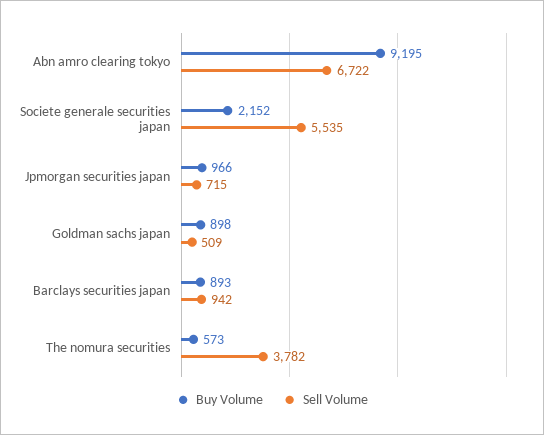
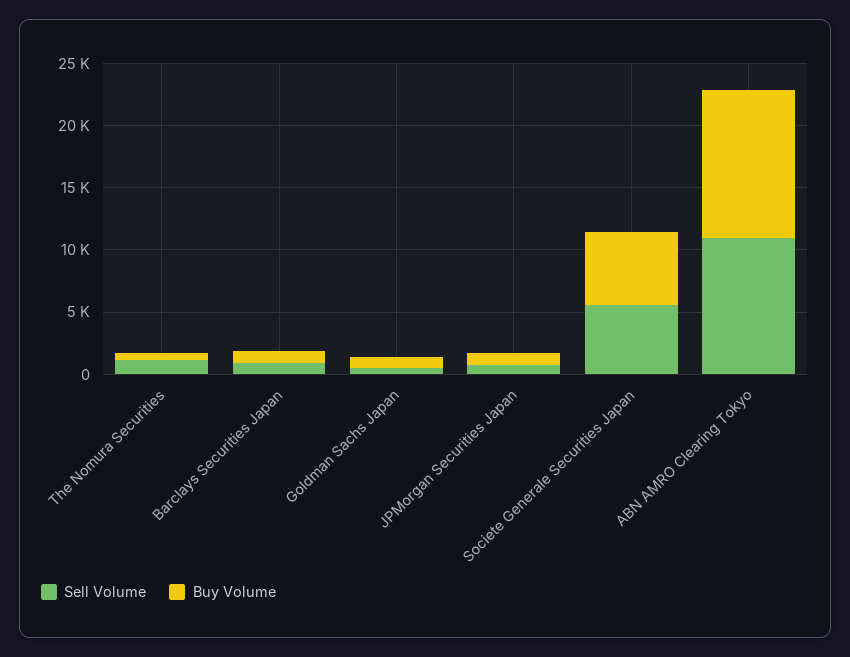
  {
    "Buy Volume": {
-     "Abn amro clearing tokyo": 9195,
+     "Abn amro clearing tokyo": 12000,
-     "Societe generale securities japan": 2152,
+     "Societe generale securities japan": 6000,
      "Jpmorgan securities japan": 966,
      "Goldman sachs japan": 898,
      "Barclays securities japan": 893,
      "The nomura securities": 573
    },
    "Sell Volume": {
-     "Abn amro clearing tokyo": 6722,
+     "Abn amro clearing tokyo": 11000,
      "Societe generale securities japan": 5535,
      "Jpmorgan securities japan": 715,
      "Goldman sachs japan": 509,
      "Barclays securities japan": 942,
-     "The nomura securities": 3782
+     "The nomura securities": 1000
    }
  }

